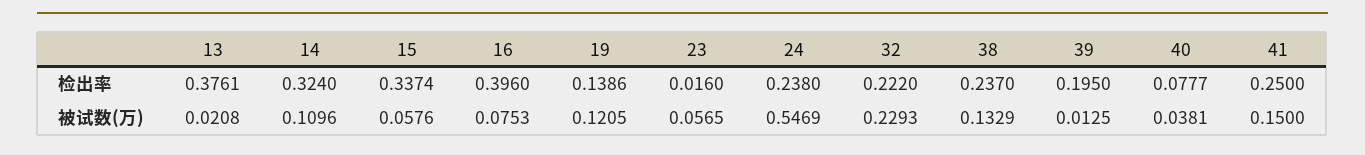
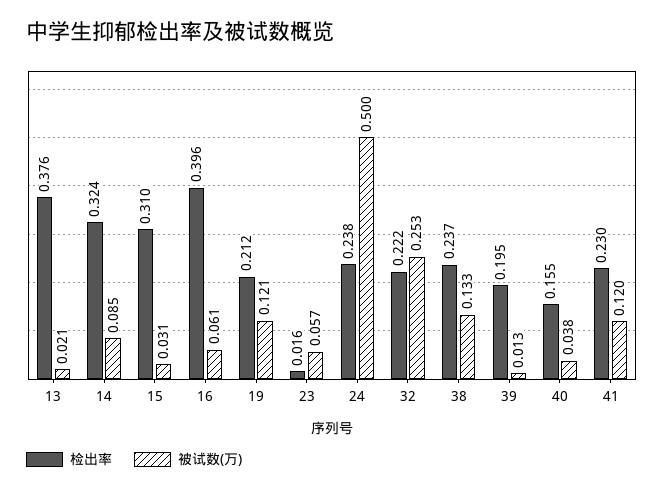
  {
    "检出率": {
      "13": 0.3761,
      "14": 0.324,
-     "15": 0.3374,
+     "15": 0.31,
      "16": 0.396,
-     "19": 0.1386,
+     "19": 0.212,
      "23": 0.016,
      "24": 0.238,
      "32": 0.222,
      "38": 0.237,
      "39": 0.195,
-     "40": 0.0777,
+     "40": 0.155,
-     "41": 0.25
+     "41": 0.23
    },
    "被试数(万)": {
      "13": 0.0208,
-     "14": 0.1096,
+     "14": 0.085,
-     "15": 0.0576,
+     "15": 0.031,
-     "16": 0.0753,
+     "16": 0.061,
      "19": 0.1205,
      "23": 0.0565,
-     "24": 0.5469,
+     "24": 0.5,
-     "32": 0.2293,
+     "32": 0.253,
      "38": 0.1329,
      "39": 0.0125,
      "40": 0.0381,
-     "41": 0.15
+     "41": 0.12
    }
  }

